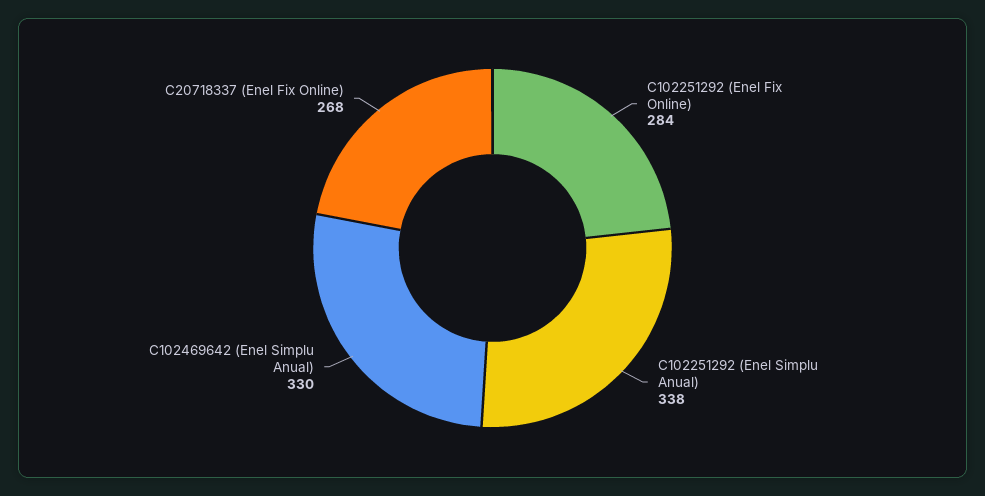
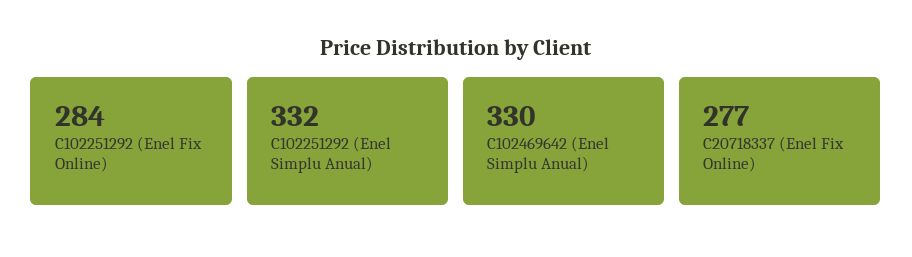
  {
    "C102251292 (Enel Fix Online)": 284,
-   "C102251292 (Enel Simplu Anual)": 338,
+   "C102251292 (Enel Simplu Anual)": 332,
    "C102469642 (Enel Simplu Anual)": 330,
-   "C20718337 (Enel Fix Online)": 268
+   "C20718337 (Enel Fix Online)": 277
  }

